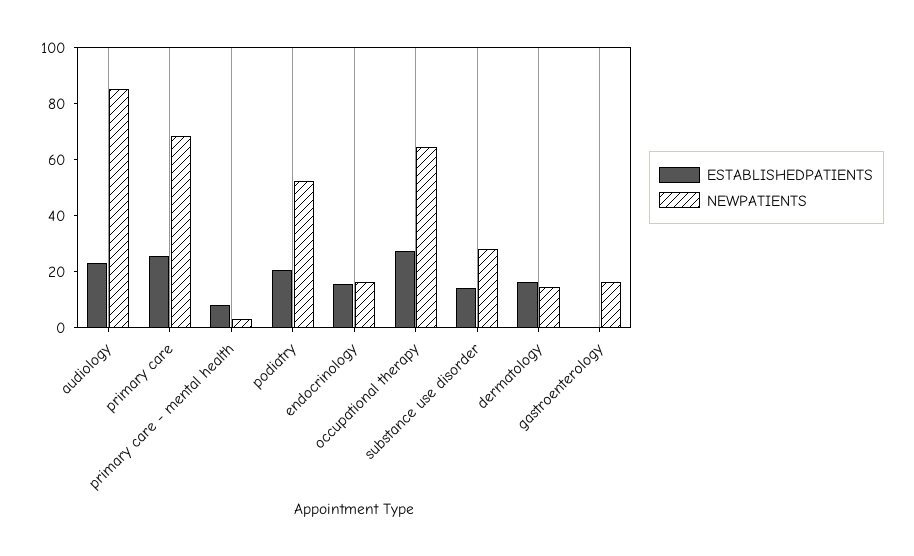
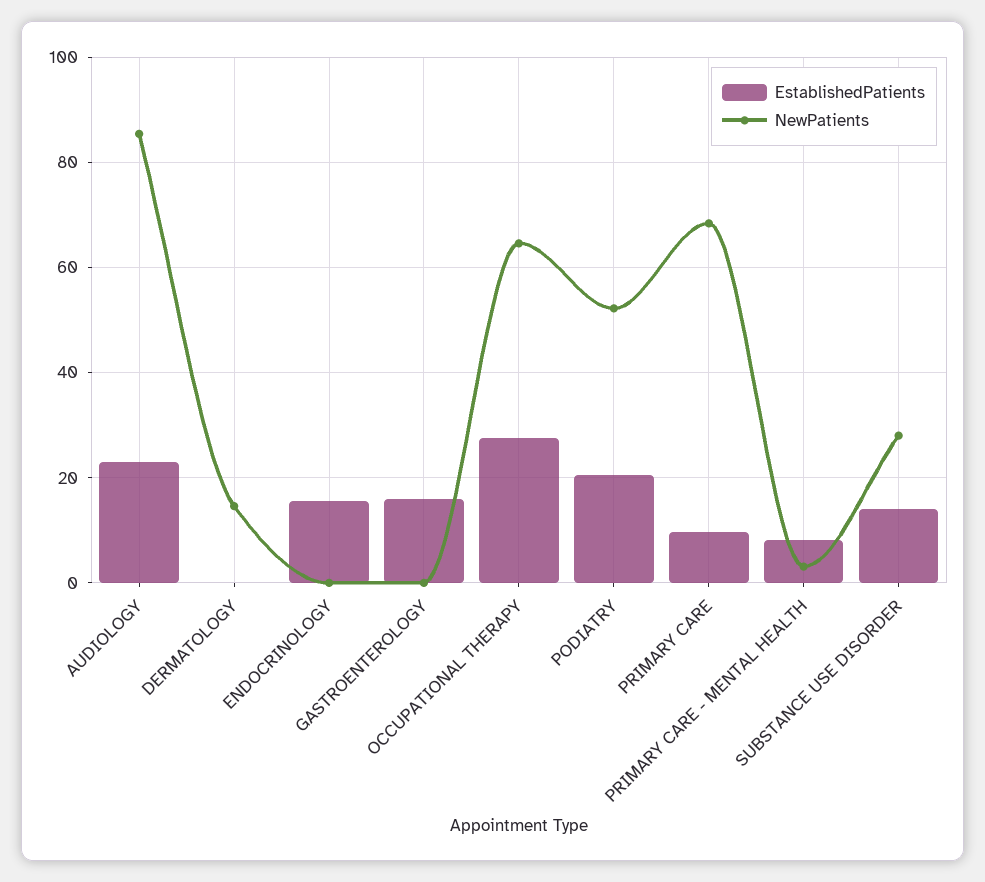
  {
    "ESTABLISHEDPATIENTS": {
      "audiology": 24,
-     "primary care": 25,
+     "primary care": 10,
      "primary care - mental health": 8,
      "podiatry": 20,
      "endocrinology": 16,
      "occupational therapy": 28,
      "substance use disorder": 14,
-     "dermatology": 15,
+     "dermatology": 0,
-     "gastroenterology": 0
+     "gastroenterology": 16
    },
    "NEWPATIENTS": {
      "audiology": 86,
      "primary care": 68,
      "primary care - mental health": 4,
      "podiatry": 52,
-     "endocrinology": 15,
+     "endocrinology": 0,
      "occupational therapy": 64,
      "substance use disorder": 28,
      "dermatology": 14,
-     "gastroenterology": 15
+     "gastroenterology": 0
    }
  }

